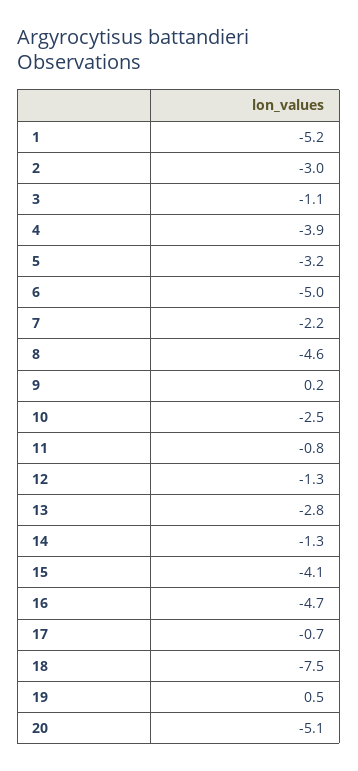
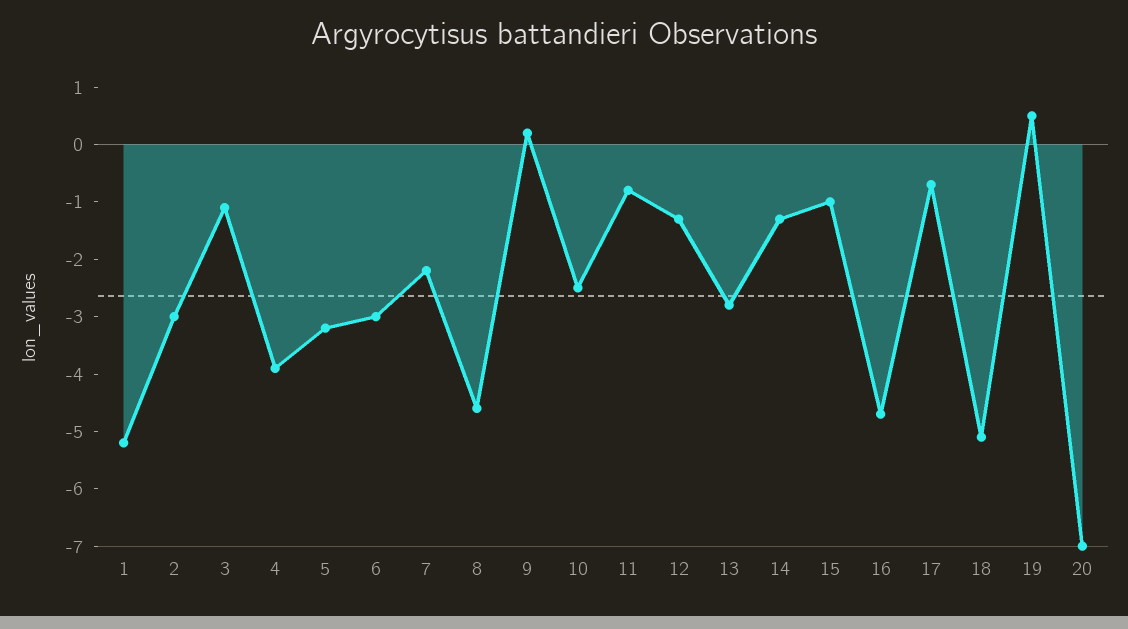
  {
    "1": -5.2,
    "2": -3,
    "3": -1.1,
    "4": -3.9,
    "5": -3.2,
-   "6": -5,
+   "6": -3,
    "7": -2.2,
    "8": -4.6,
    "9": 0.2,
    "10": -2.5,
    "11": -0.8,
    "12": -1.3,
    "13": -2.8,
    "14": -1.3,
-   "15": -4.1,
+   "15": -1,
    "16": -4.7,
    "17": -0.7,
-   "18": -7.5,
+   "18": -5,
    "19": 0.5,
-   "20": -5.1
+   "20": -7
  }

